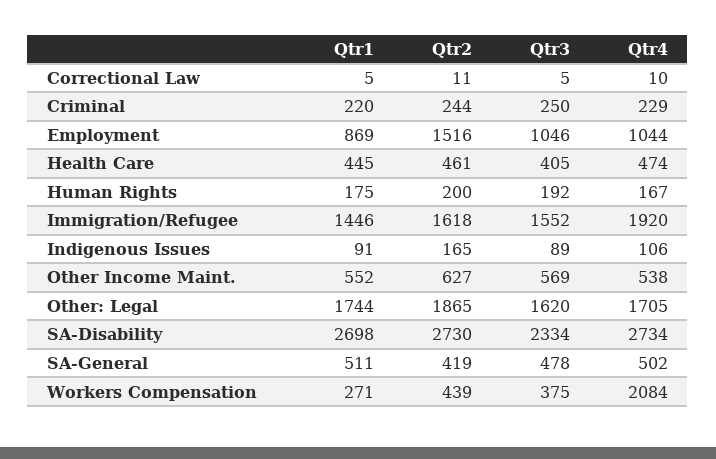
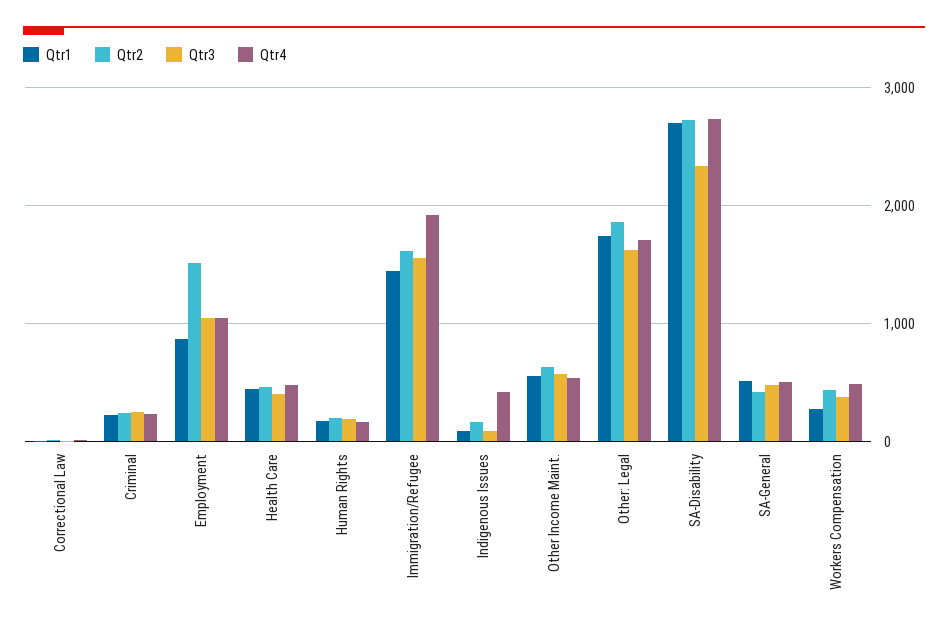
  {
    "Qtr1": {
      "Correctional Law": 5,
      "Criminal": 220,
      "Employment": 869,
      "Health Care": 445,
      "Human Rights": 175,
      "Immigration/Refugee": 1446,
      "Indigenous Issues": 91,
      "Other Income Maint.": 552,
      "Other: Legal": 1744,
      "SA-Disability": 2698,
      "SA-General": 511,
      "Workers Compensation": 271
    },
    "Qtr2": {
      "Correctional Law": 11,
      "Criminal": 244,
      "Employment": 1516,
      "Health Care": 461,
      "Human Rights": 200,
      "Immigration/Refugee": 1618,
      "Indigenous Issues": 165,
      "Other Income Maint.": 627,
      "Other: Legal": 1865,
      "SA-Disability": 2730,
      "SA-General": 419,
      "Workers Compensation": 439
    },
    "Qtr3": {
      "Correctional Law": 5,
      "Criminal": 250,
      "Employment": 1046,
      "Health Care": 405,
      "Human Rights": 192,
      "Immigration/Refugee": 1552,
      "Indigenous Issues": 89,
      "Other Income Maint.": 569,
      "Other: Legal": 1620,
      "SA-Disability": 2334,
      "SA-General": 478,
      "Workers Compensation": 375
    },
    "Qtr4": {
      "Correctional Law": 10,
      "Criminal": 229,
      "Employment": 1044,
      "Health Care": 474,
      "Human Rights": 167,
      "Immigration/Refugee": 1920,
-     "Indigenous Issues": 106,
+     "Indigenous Issues": 400,
      "Other Income Maint.": 538,
      "Other: Legal": 1705,
      "SA-Disability": 2734,
      "SA-General": 502,
-     "Workers Compensation": 2084
+     "Workers Compensation": 500
    }
  }

